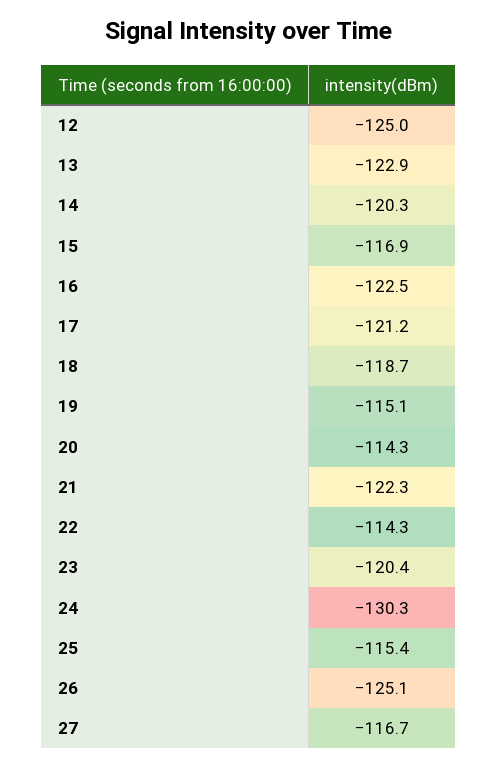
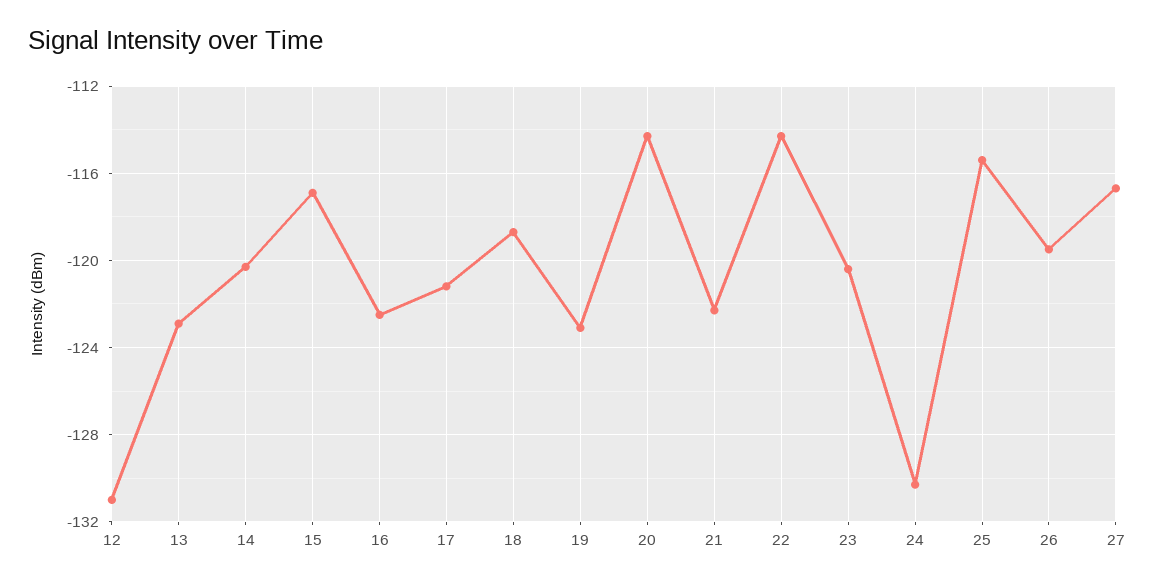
  {
-   "12": -125,
+   "12": -131,
    "13": -122.9,
    "14": -120.3,
    "15": -116.9,
    "16": -122.5,
    "17": -121.2,
    "18": -118.7,
-   "19": -115.1,
+   "19": -123,
    "20": -114.3,
    "21": -122.3,
    "22": -114.3,
    "23": -120.4,
    "24": -130.3,
    "25": -115.4,
-   "26": -125.1,
+   "26": -119.5,
    "27": -116.7
  }

